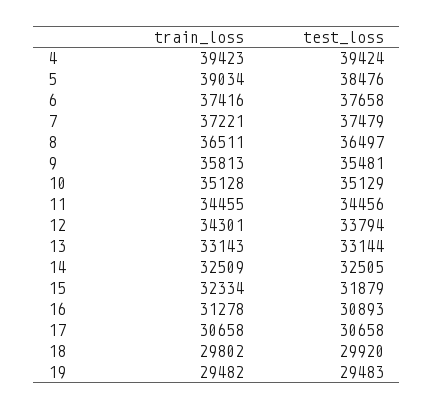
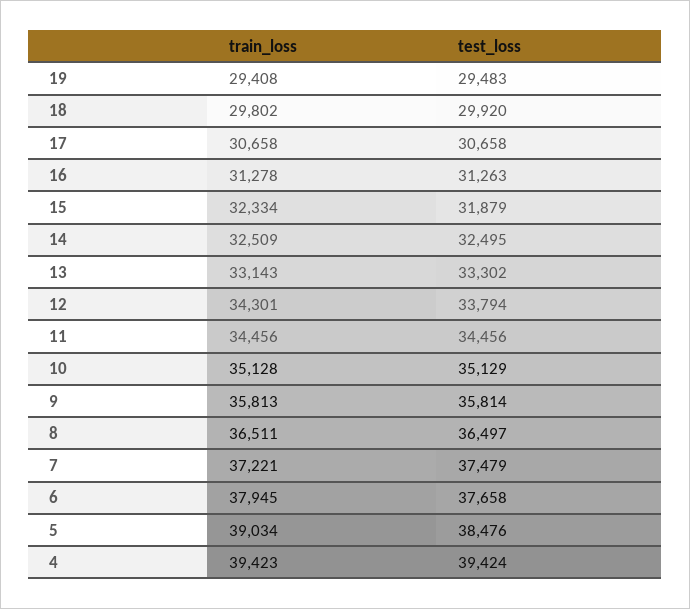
  {
    "train_loss": {
      "4": 39423,
      "5": 39034,
-     "6": 37416,
+     "6": 37945,
      "7": 37221,
      "8": 36511,
      "9": 35813,
      "10": 35128,
-     "11": 34455,
+     "11": 34456,
      "12": 34301,
      "13": 33143,
      "14": 32509,
      "15": 32334,
      "16": 31278,
      "17": 30658,
      "18": 29802,
-     "19": 29482
+     "19": 29408
    },
    "test_loss": {
      "4": 39424,
      "5": 38476,
      "6": 37658,
      "7": 37479,
      "8": 36497,
-     "9": 35481,
+     "9": 35814,
      "10": 35129,
      "11": 34456,
      "12": 33794,
-     "13": 33144,
+     "13": 33302,
-     "14": 32505,
+     "14": 32495,
      "15": 31879,
-     "16": 30893,
+     "16": 31263,
      "17": 30658,
      "18": 29920,
      "19": 29483
    }
  }

